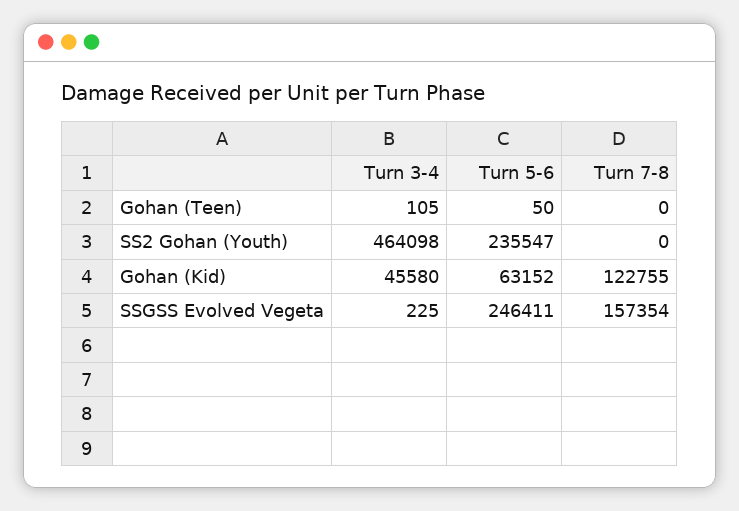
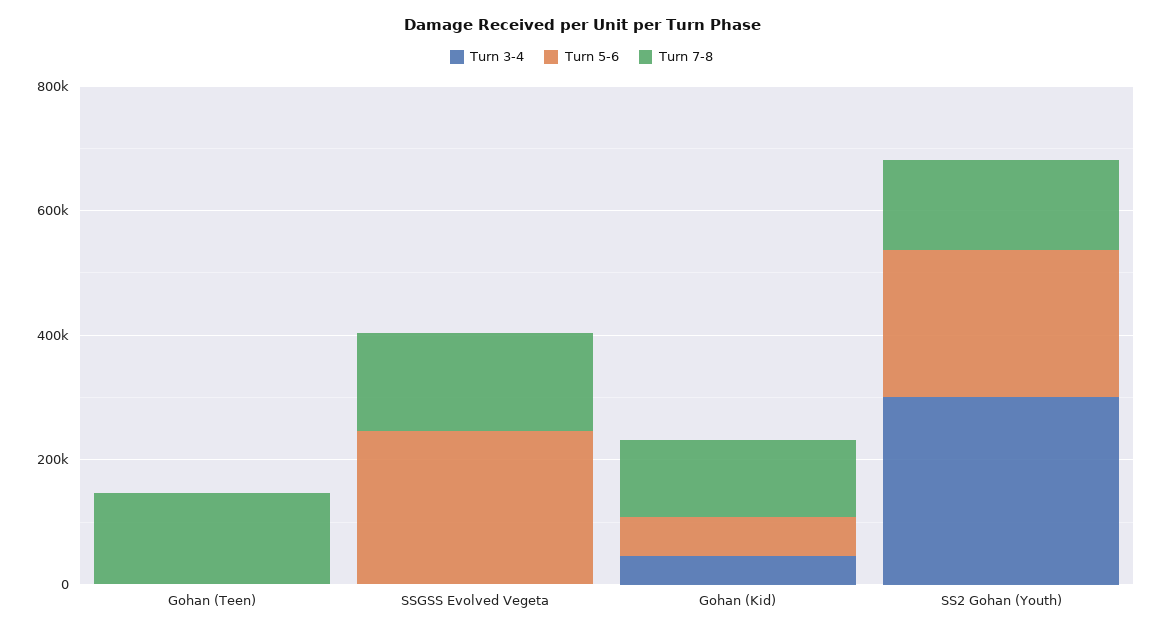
  {
    "Turn 3-4": {
      "Gohan (Teen)": 105,
-     "SS2 Gohan (Youth)": 464098,
+     "SS2 Gohan (Youth)": 300000,
      "Gohan (Kid)": 45580,
      "SSGSS Evolved Vegeta": 225
    },
    "Turn 5-6": {
      "Gohan (Teen)": 50,
      "SS2 Gohan (Youth)": 235547,
      "Gohan (Kid)": 63152,
      "SSGSS Evolved Vegeta": 246411
    },
    "Turn 7-8": {
-     "Gohan (Teen)": 0,
+     "Gohan (Teen)": 150000,
-     "SS2 Gohan (Youth)": 0,
+     "SS2 Gohan (Youth)": 150000,
      "Gohan (Kid)": 122755,
      "SSGSS Evolved Vegeta": 157354
    }
  }

